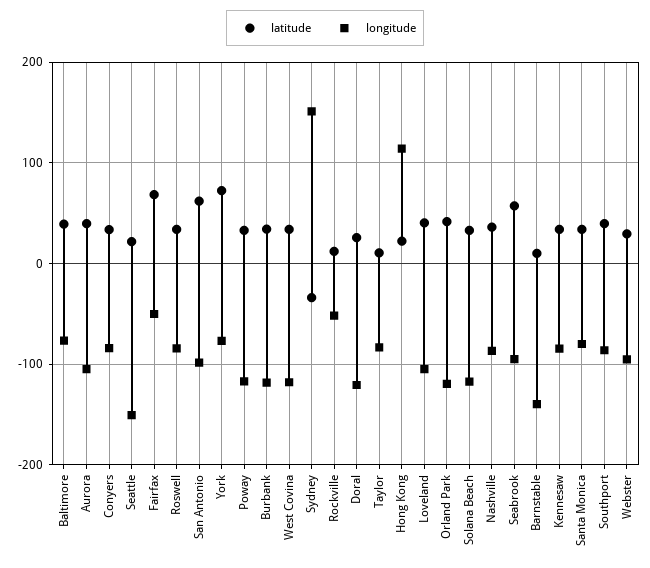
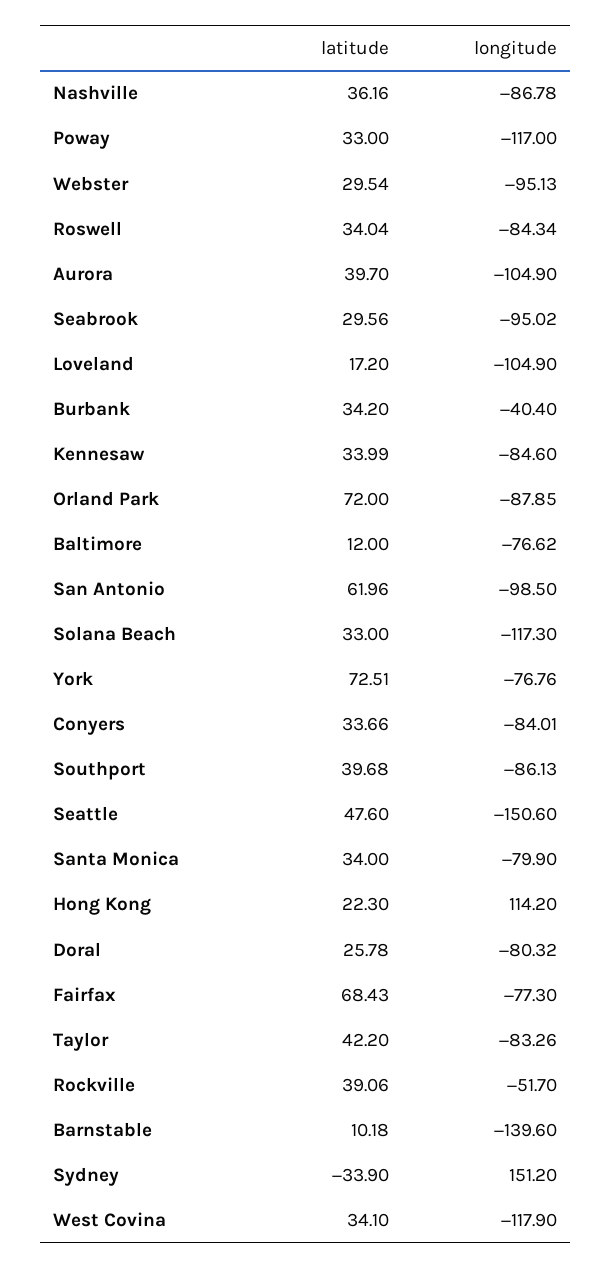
  {
    "latitude": {
-     "Baltimore": 40,
+     "Baltimore": 12,
      "Aurora": 39.7,
      "Conyers": 33.66,
-     "Seattle": 20,
+     "Seattle": 47.6,
      "Fairfax": 68.43,
      "Roswell": 34.04,
      "San Antonio": 61.96,
      "York": 72.51,
      "Poway": 33,
      "Burbank": 34.2,
      "West Covina": 34.1,
      "Sydney": -33.9,
-     "Rockville": 10,
+     "Rockville": 39.06,
      "Doral": 25.78,
-     "Taylor": 10,
+     "Taylor": 42.2,
      "Hong Kong": 22.3,
-     "Loveland": 40,
+     "Loveland": 17.2,
-     "Orland Park": 40,
+     "Orland Park": 72,
      "Solana Beach": 33,
      "Nashville": 36.16,
-     "Seabrook": 60,
+     "Seabrook": 29.56,
      "Barnstable": 10.18,
      "Kennesaw": 33.99,
      "Santa Monica": 34,
      "Southport": 39.68,
      "Webster": 29.54
    },
    "longitude": {
      "Baltimore": -76.62,
      "Aurora": -104.9,
      "Conyers": -84.01,
      "Seattle": -150.6,
-     "Fairfax": -50,
+     "Fairfax": -77.3,
      "Roswell": -84.34,
      "San Antonio": -98.5,
      "York": -76.76,
      "Poway": -117,
-     "Burbank": -120,
+     "Burbank": -40.4,
      "West Covina": -117.9,
      "Sydney": 151.2,
      "Rockville": -51.7,
-     "Doral": -120,
+     "Doral": -80.32,
      "Taylor": -83.26,
      "Hong Kong": 114.2,
      "Loveland": -104.9,
-     "Orland Park": -120,
+     "Orland Park": -87.85,
      "Solana Beach": -117.3,
      "Nashville": -86.78,
      "Seabrook": -95.02,
      "Barnstable": -139.6,
      "Kennesaw": -84.6,
      "Santa Monica": -79.9,
      "Southport": -86.13,
      "Webster": -95.13
    }
  }

